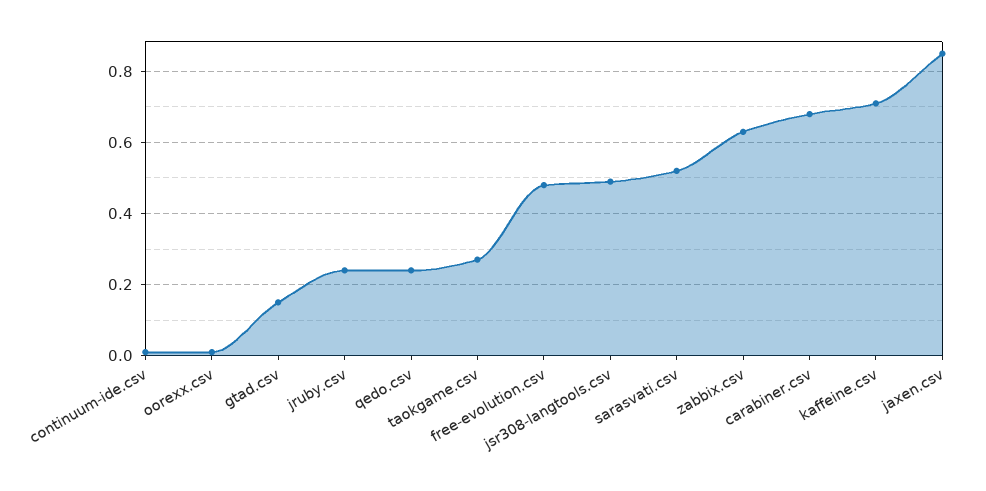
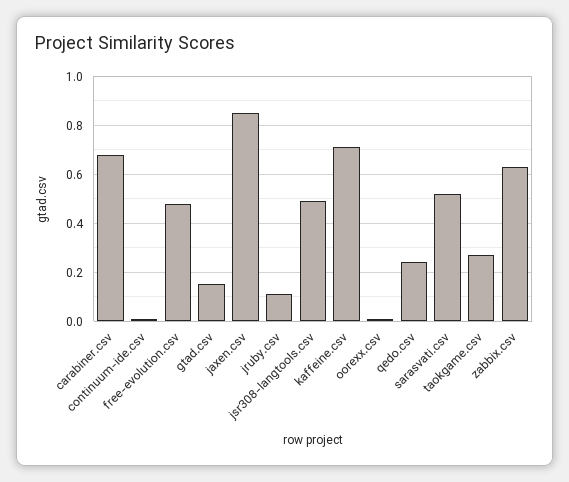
  {
    "continuum-ide.csv": 0,
    "oorexx.csv": 0,
    "gtad.csv": 0.15,
-   "jruby.csv": 0.25,
+   "jruby.csv": 0.1,
    "qedo.csv": 0.25,
    "taokgame.csv": 0.25,
    "free-evolution.csv": 0.5,
    "jsr308-langtools.csv": 0.5,
    "sarasvati.csv": 0.5,
    "zabbix.csv": 0.65,
    "carabiner.csv": 0.7,
    "kaffeine.csv": 0.7,
    "jaxen.csv": 0.85
  }

